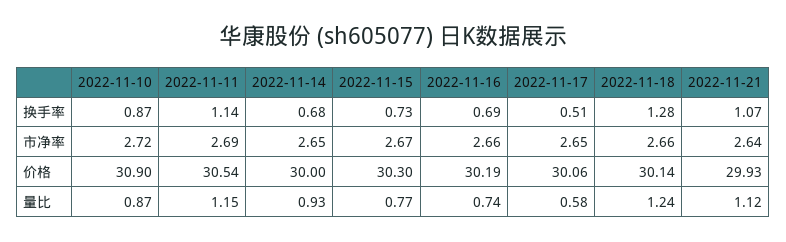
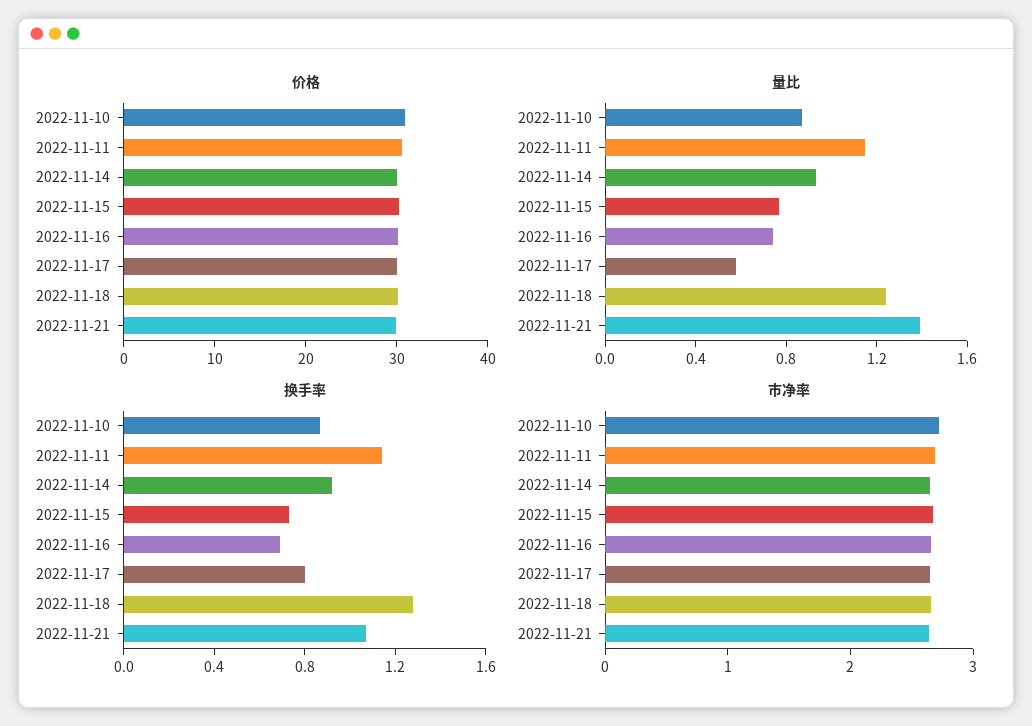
  {
    "换手率": {
      "2022-11-10": 0.87,
      "2022-11-11": 1.14,
-     "2022-11-14": 0.68,
+     "2022-11-14": 0.9,
      "2022-11-15": 0.73,
      "2022-11-16": 0.69,
-     "2022-11-17": 0.51,
+     "2022-11-17": 0.8,
      "2022-11-18": 1.28,
      "2022-11-21": 1.07
    },
    "市净率": {
      "2022-11-10": 2.72,
      "2022-11-11": 2.69,
      "2022-11-14": 2.65,
      "2022-11-15": 2.67,
      "2022-11-16": 2.66,
      "2022-11-17": 2.65,
      "2022-11-18": 2.66,
      "2022-11-21": 2.64
    },
    "价格": {
      "2022-11-10": 30.9,
      "2022-11-11": 30.54,
      "2022-11-14": 30,
      "2022-11-15": 30.3,
      "2022-11-16": 30.19,
      "2022-11-17": 30.06,
      "2022-11-18": 30.14,
      "2022-11-21": 29.93
    },
    "量比": {
      "2022-11-10": 0.87,
      "2022-11-11": 1.15,
      "2022-11-14": 0.93,
      "2022-11-15": 0.77,
      "2022-11-16": 0.74,
      "2022-11-17": 0.58,
      "2022-11-18": 1.24,
-     "2022-11-21": 1.12
+     "2022-11-21": 1.4
    }
  }

